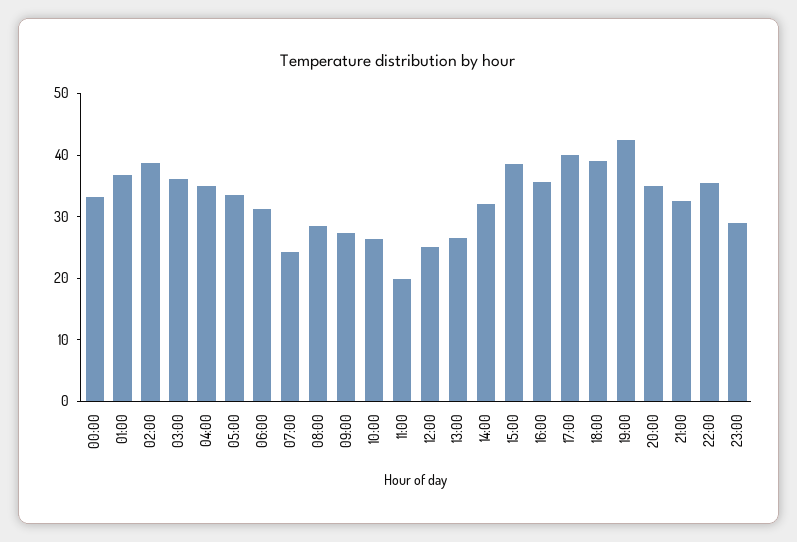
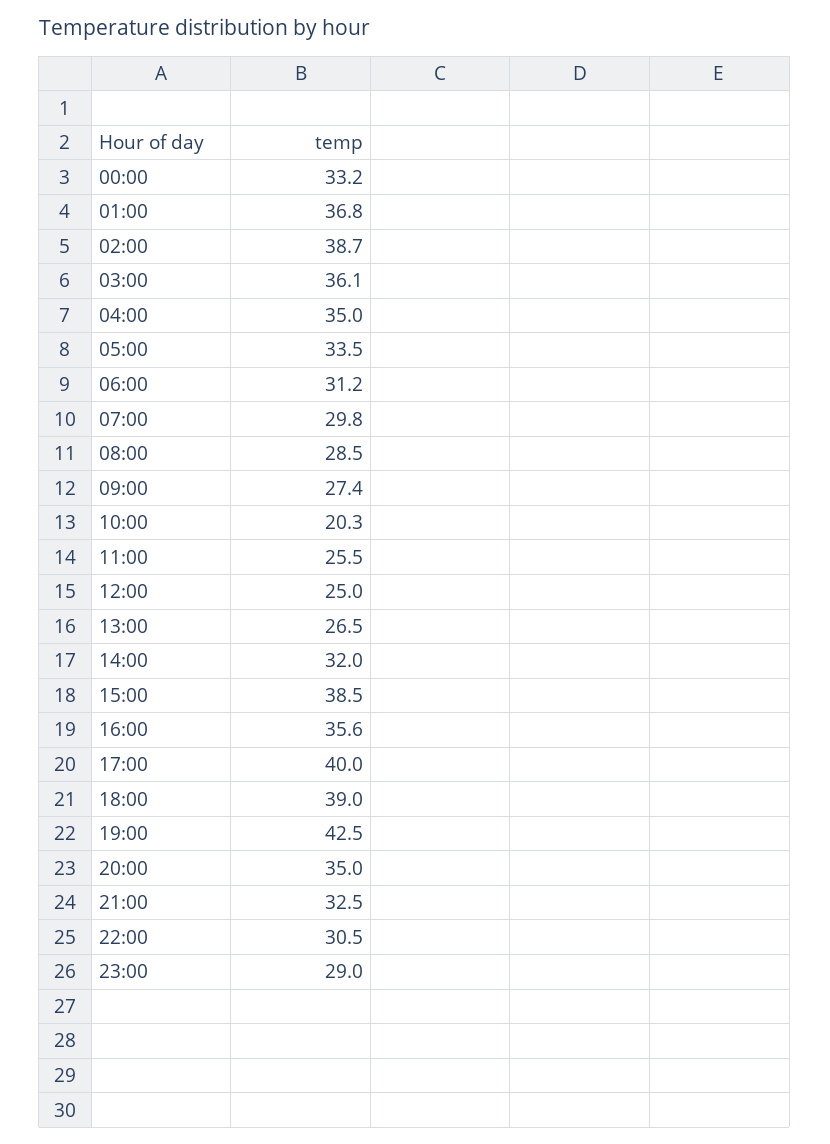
  {
    "00:00": 33.2,
    "01:00": 36.8,
    "02:00": 38.7,
    "03:00": 36.1,
    "04:00": 35,
    "05:00": 33.5,
    "06:00": 31.2,
-   "07:00": 24,
+   "07:00": 29.8,
    "08:00": 28.5,
    "09:00": 27.4,
-   "10:00": 26,
+   "10:00": 20.3,
-   "11:00": 20,
+   "11:00": 25.5,
    "12:00": 25,
    "13:00": 26.5,
    "14:00": 32,
    "15:00": 38.5,
    "16:00": 35.6,
    "17:00": 40,
    "18:00": 39,
    "19:00": 42.5,
    "20:00": 35,
    "21:00": 32.5,
-   "22:00": 36,
+   "22:00": 30.5,
    "23:00": 29
  }

